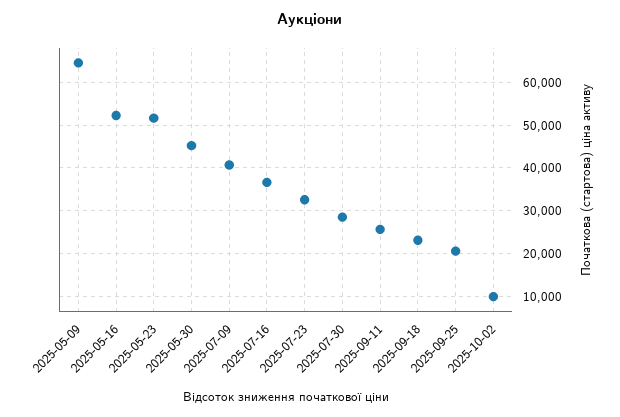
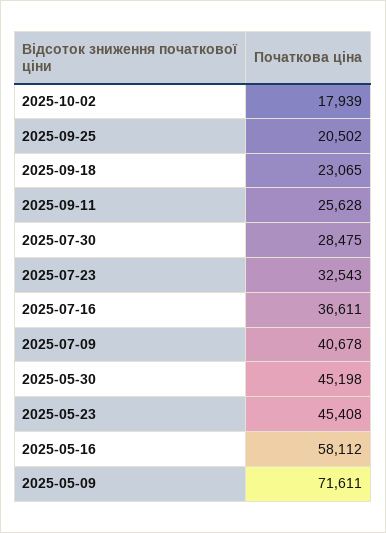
  {
-   "2025-05-09": 64000,
+   "2025-05-09": 71611,
-   "2025-05-16": 52000,
+   "2025-05-16": 58112,
-   "2025-05-23": 52000,
+   "2025-05-23": 45408,
    "2025-05-30": 45198,
    "2025-07-09": 40678,
    "2025-07-16": 36611,
    "2025-07-23": 32543,
    "2025-07-30": 28475,
    "2025-09-11": 25628,
    "2025-09-18": 23065,
    "2025-09-25": 20502,
-   "2025-10-02": 10000
+   "2025-10-02": 17939
  }

